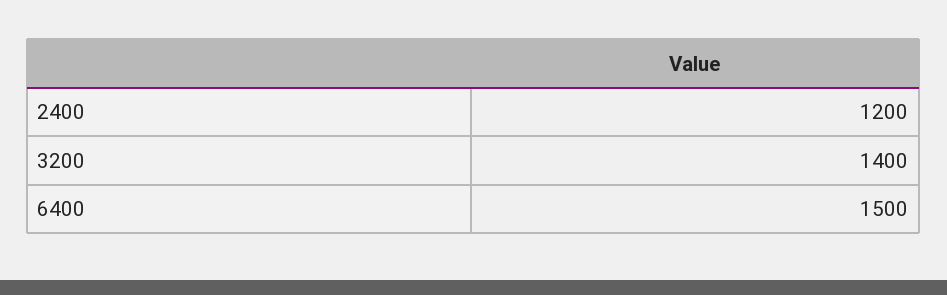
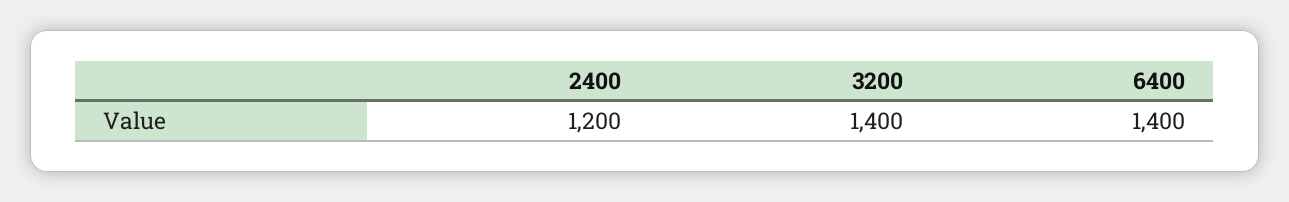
  {
    "2400": 1200,
    "3200": 1400,
-   "6400": 1500
+   "6400": 1400
  }

